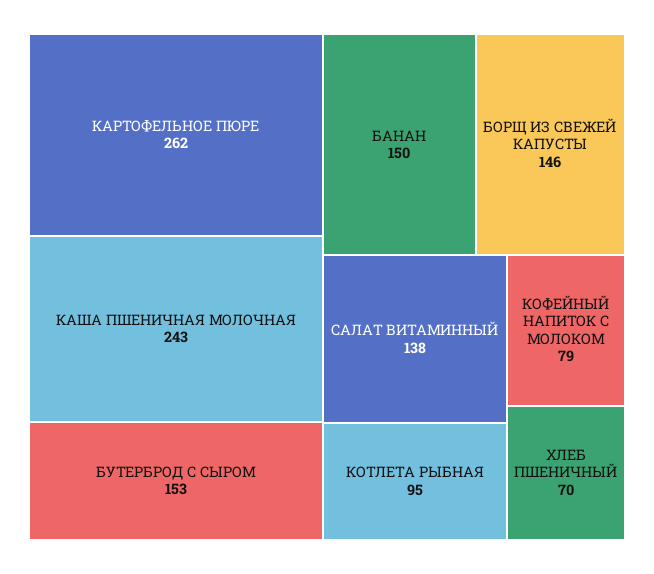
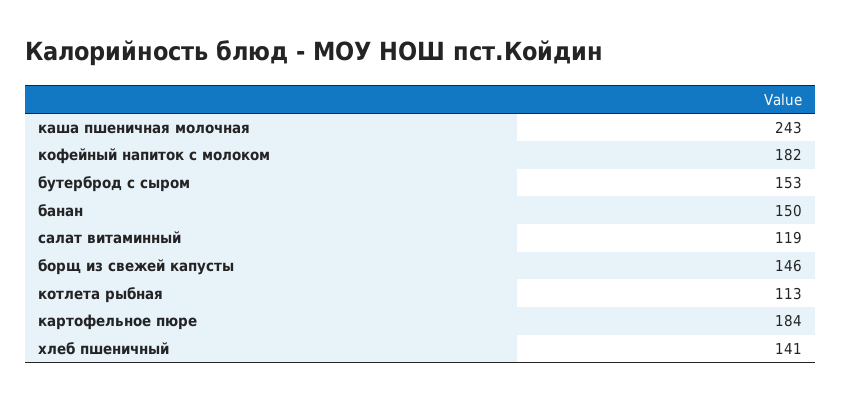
  {
-   "КАРТОФЕЛЬНОЕ ПЮРЕ": 262,
+   "КАРТОФЕЛЬНОЕ ПЮРЕ": 184,
    "КАША ПШЕНИЧНАЯ МОЛОЧНАЯ": 243,
    "БУТЕРБРОД С СЫРОМ": 153,
    "БАНАН": 150,
    "БОРЩ ИЗ СВЕЖЕЙ КАПУСТЫ": 146,
-   "САЛАТ ВИТАМИННЫЙ": 138,
+   "САЛАТ ВИТАМИННЫЙ": 119,
-   "КОТЛЕТА РЫБНАЯ": 95,
+   "КОТЛЕТА РЫБНАЯ": 113,
-   "КОФЕЙНЫЙ НАПИТОК С МОЛОКОМ": 79,
+   "КОФЕЙНЫЙ НАПИТОК С МОЛОКОМ": 182,
-   "ХЛЕБ ПШЕНИЧНЫЙ": 70
+   "ХЛЕБ ПШЕНИЧНЫЙ": 141
  }

